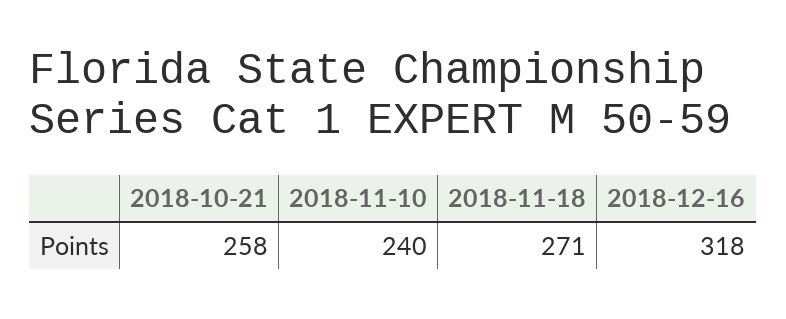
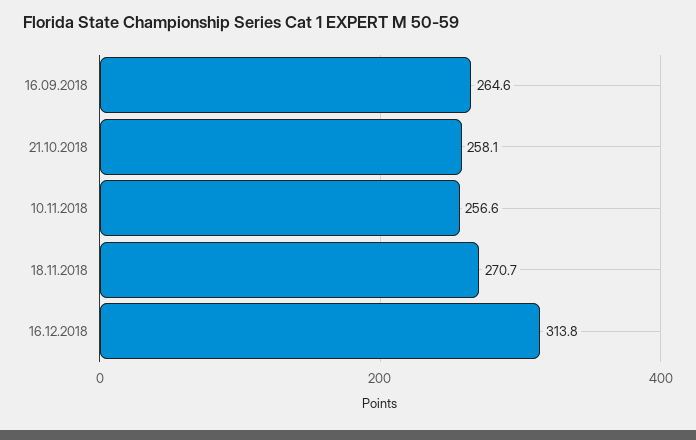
  {
    "2018-10-21": 258.1,
-   "2018-11-10": 240,
+   "2018-11-10": 256.6,
    "2018-11-18": 270.7,
-   "2018-12-16": 318
+   "2018-12-16": 313.8,
+   "16.09.2018": 264.6
  }

